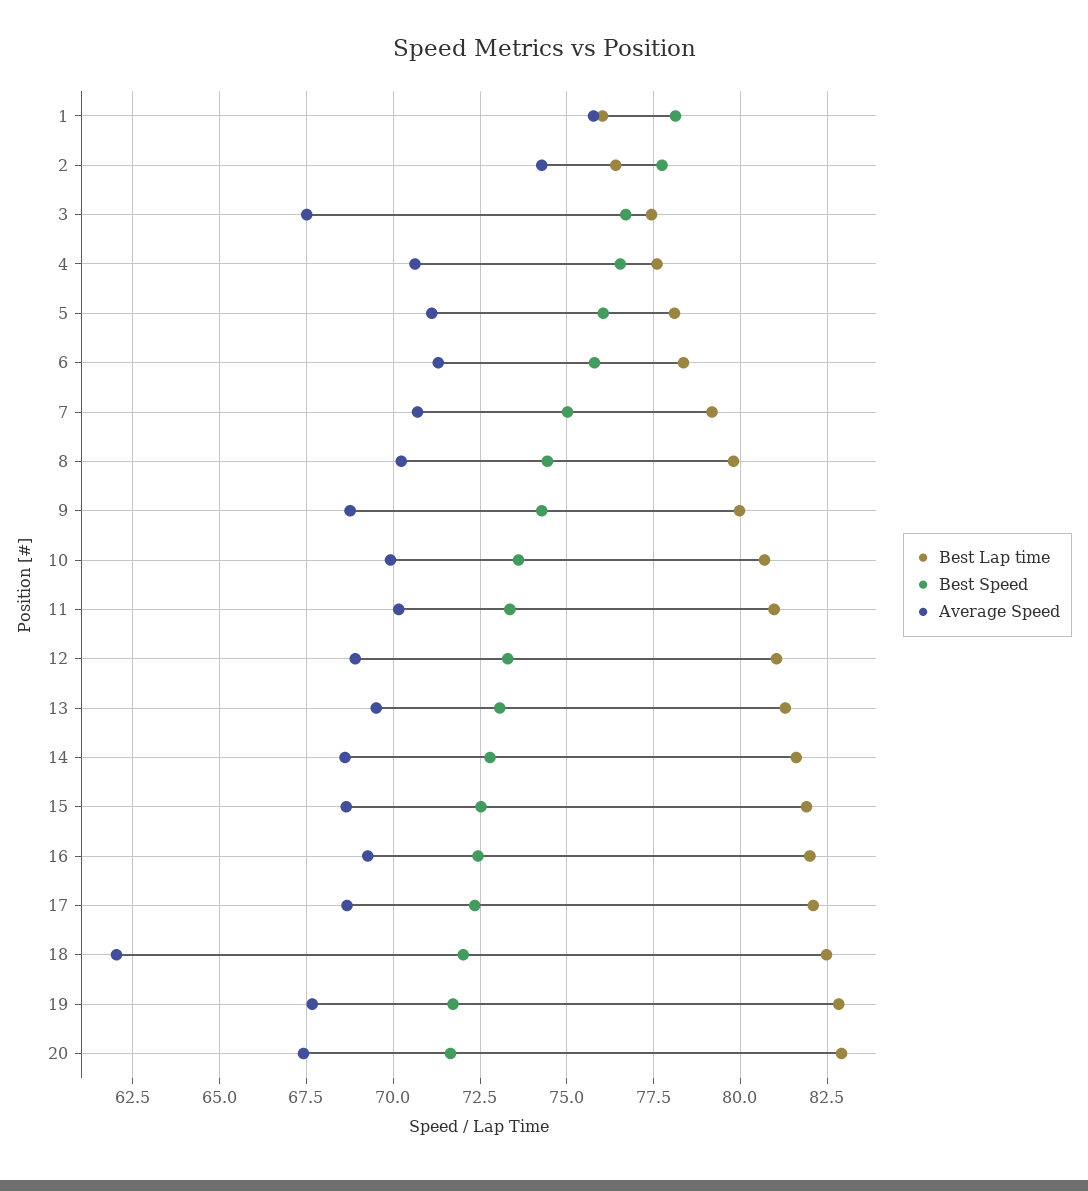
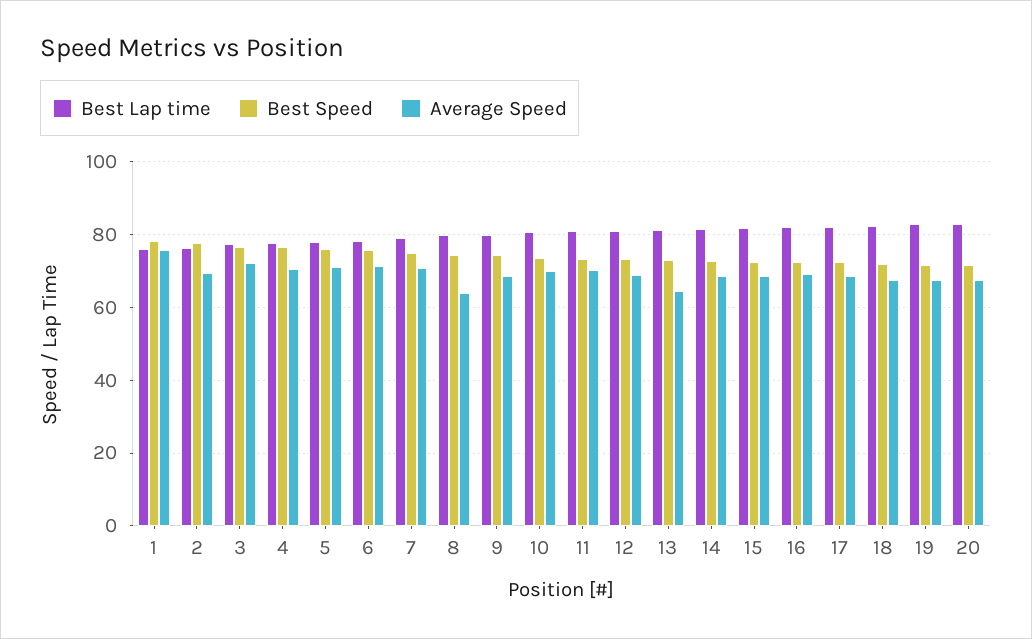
  {
    "Best Lap time": {
      "1": 76,
      "2": 76.5,
      "3": 77.5,
      "4": 77.5,
      "5": 78,
      "6": 78.25,
      "7": 79.25,
      "8": 79.75,
      "9": 80,
      "10": 80.75,
      "11": 81,
      "12": 81,
      "13": 81.25,
      "14": 81.5,
      "15": 82,
      "16": 82,
      "17": 82,
      "18": 82.5,
      "19": 82.75,
      "20": 83
    },
    "Best Speed": {
      "1": 78.25,
      "2": 77.75,
      "3": 76.75,
      "4": 76.5,
      "5": 76,
      "6": 75.75,
      "7": 75,
      "8": 74.5,
      "9": 74.25,
      "10": 73.5,
      "11": 73.25,
      "12": 73.25,
      "13": 73,
      "14": 72.75,
      "15": 72.5,
      "16": 72.5,
      "17": 72.25,
      "18": 72,
      "19": 71.75,
      "20": 71.75
    },
    "Average Speed": {
      "1": 75.75,
-     "2": 74.25,
+     "2": 70,
-     "3": 67.5,
+     "3": 72,
      "4": 70.75,
      "5": 71,
      "6": 71.25,
      "7": 70.75,
-     "8": 70.25,
+     "8": 64,
      "9": 68.75,
      "10": 70,
      "11": 70.25,
      "12": 69,
-     "13": 69.5,
+     "13": 64,
      "14": 68.5,
      "15": 68.75,
      "16": 69.25,
      "17": 68.75,
-     "18": 62,
+     "18": 68,
      "19": 67.75,
      "20": 67.5
    }
  }

